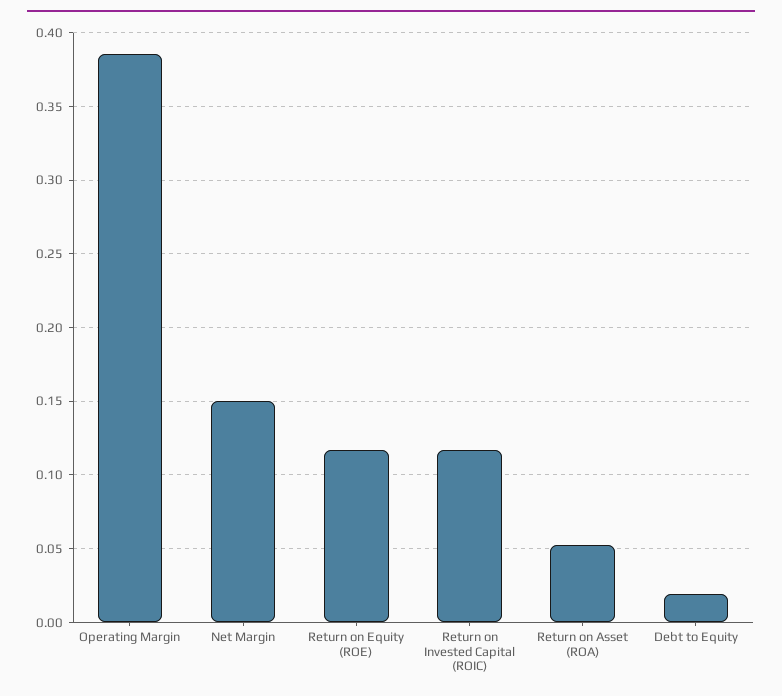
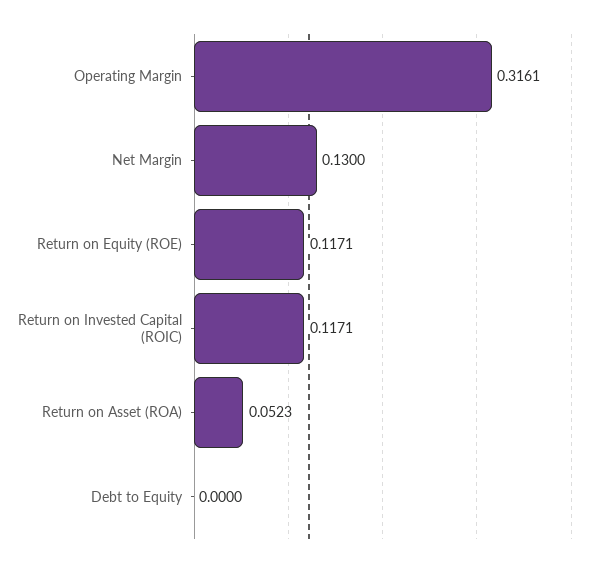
  {
-   "Operating Margin": 0.385,
+   "Operating Margin": 0.3161,
-   "Net Margin": 0.15,
+   "Net Margin": 0.13,
    "Return on Equity (ROE)": 0.1171,
    "Return on Invested Capital (ROIC)": 0.1171,
    "Return on Asset (ROA)": 0.0523,
-   "Debt to Equity": 0.02
+   "Debt to Equity": 0
  }

